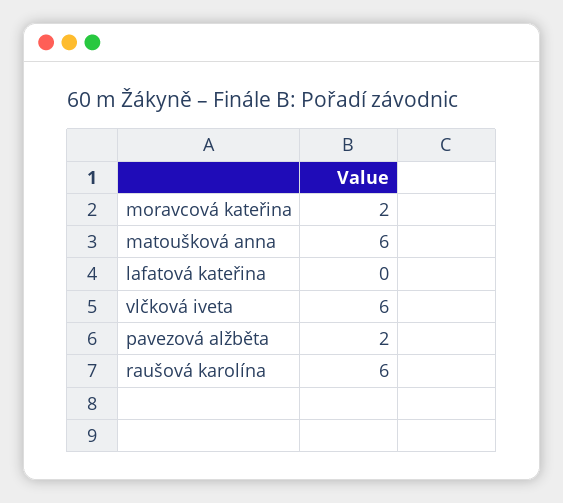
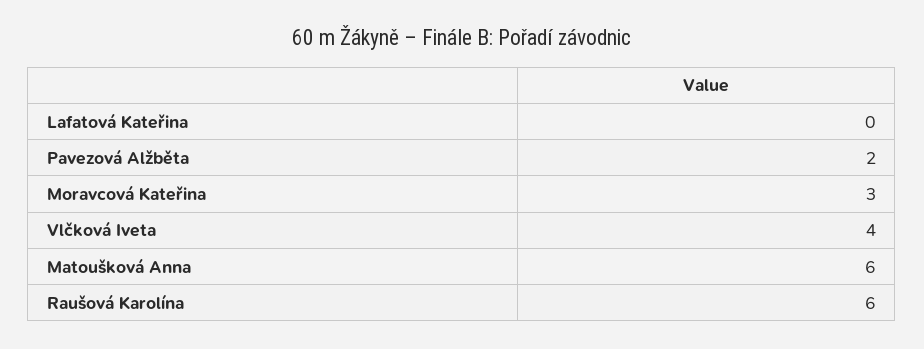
  {
-   "moravcová kateřina": 2,
+   "moravcová kateřina": 3,
    "matoušková anna": 6,
    "lafatová kateřina": 0,
-   "vlčková iveta": 6,
+   "vlčková iveta": 4,
    "pavezová alžběta": 2,
    "raušová karolína": 6
  }

